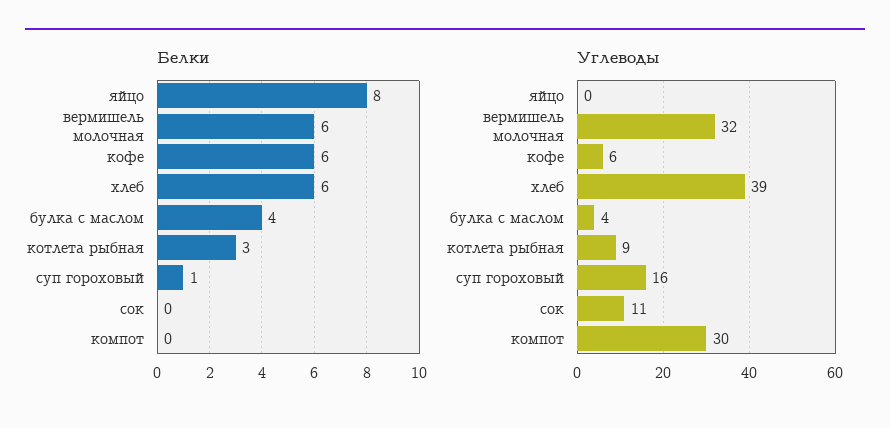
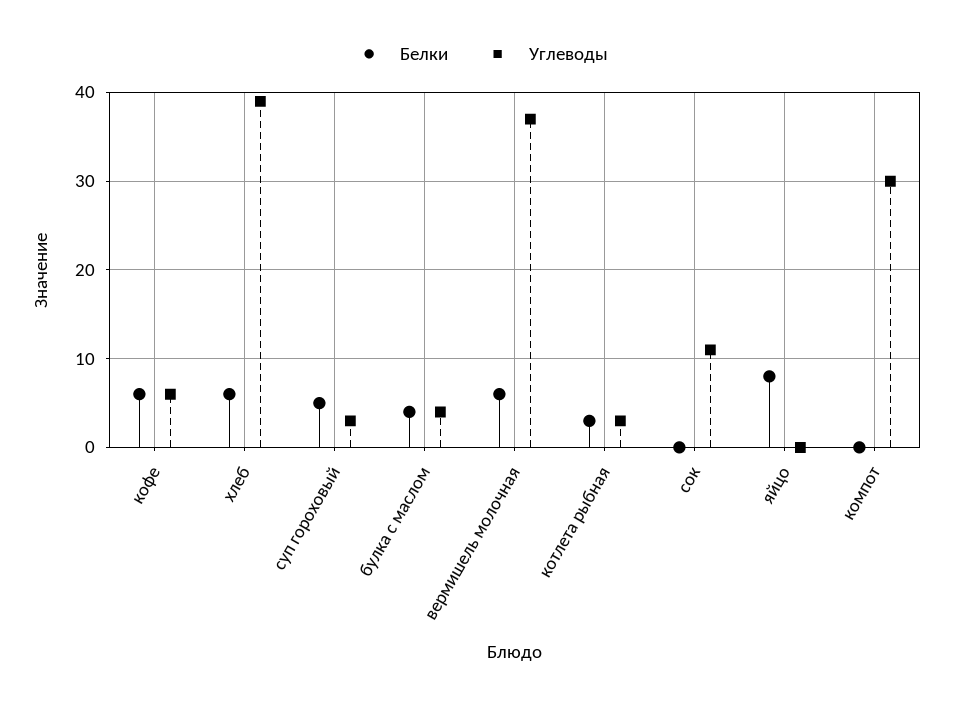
  {
    "Белки": {
      "яйцо": 8,
      "вермишель молочная": 6,
      "кофе": 6,
      "хлеб": 6,
      "булка с маслом": 4,
      "котлета рыбная": 3,
-     "суп гороховый": 1,
+     "суп гороховый": 5,
      "сок": 0,
      "компот": 0
    },
    "Углеводы": {
      "яйцо": 0,
-     "вермишель молочная": 32,
+     "вермишель молочная": 37,
      "кофе": 6,
      "хлеб": 39,
      "булка с маслом": 4,
-     "котлета рыбная": 9,
+     "котлета рыбная": 3,
-     "суп гороховый": 16,
+     "суп гороховый": 3,
      "сок": 11,
      "компот": 30
    }
  }

